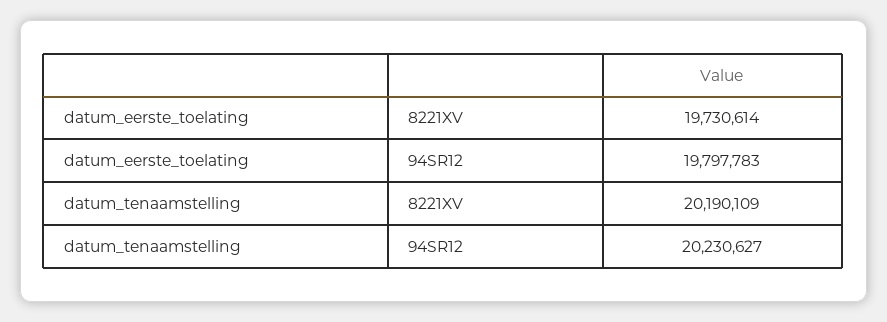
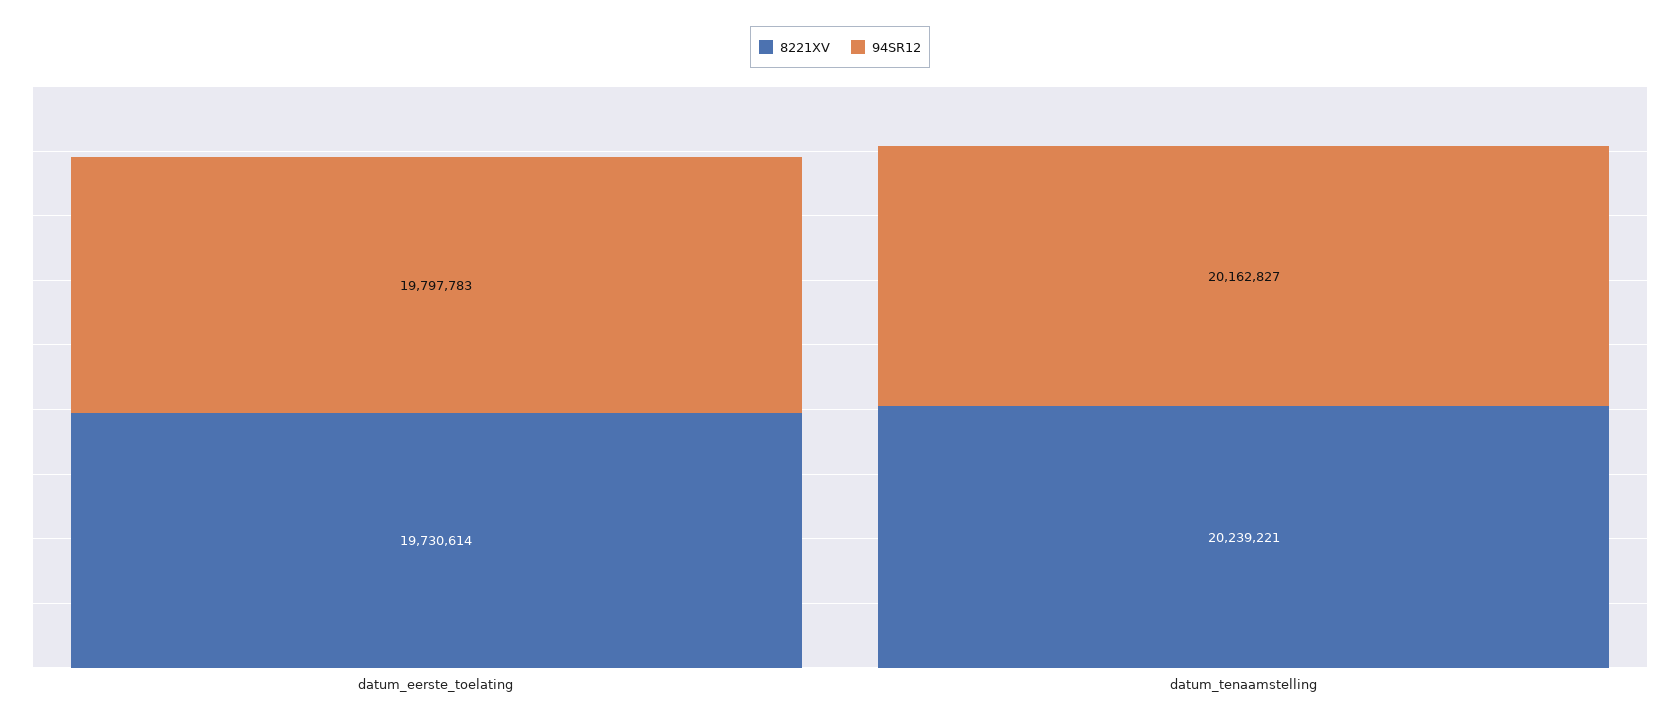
  {
    "8221XV": {
      "datum_eerste_toelating": 19730614,
-     "datum_tenaamstelling": 20190109
+     "datum_tenaamstelling": 20239221
    },
    "94SR12": {
      "datum_eerste_toelating": 19797783,
-     "datum_tenaamstelling": 20230627
+     "datum_tenaamstelling": 20162827
    }
  }

